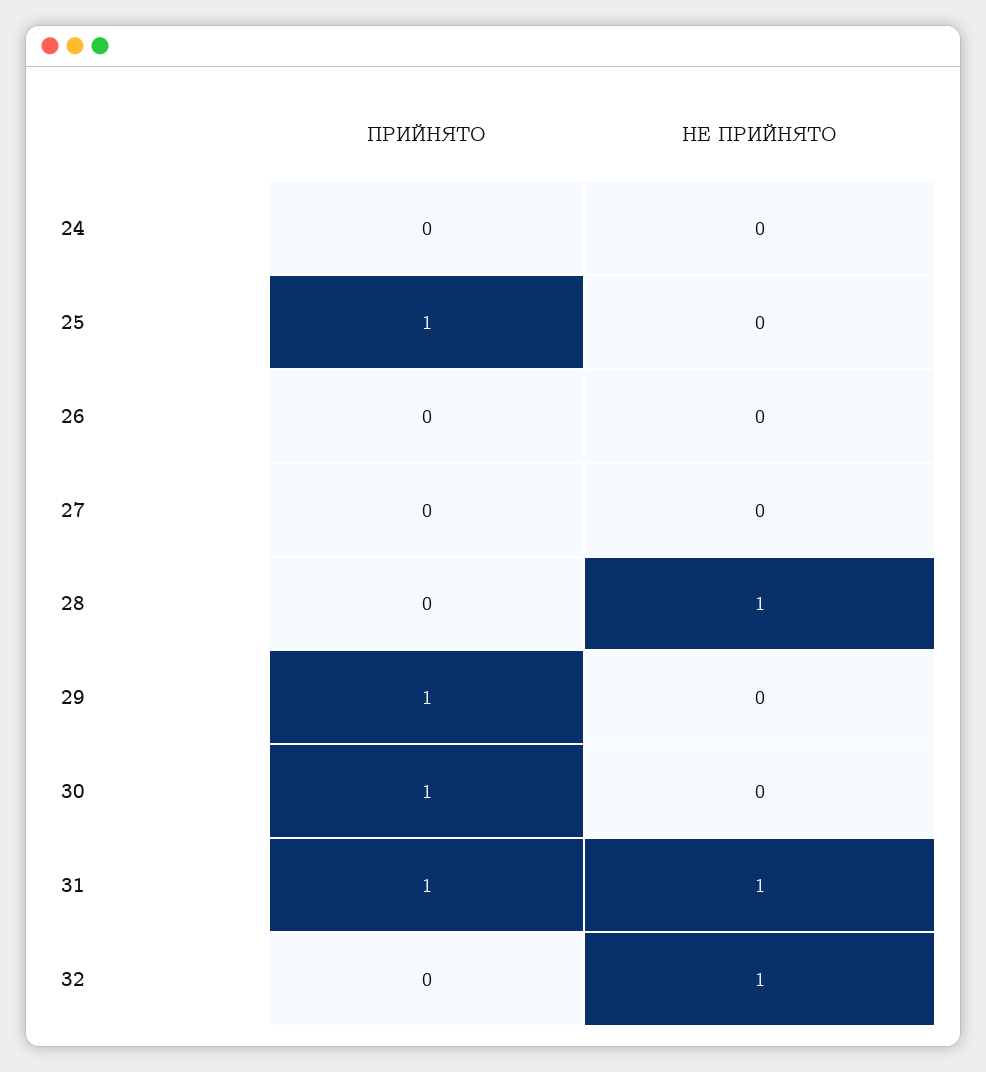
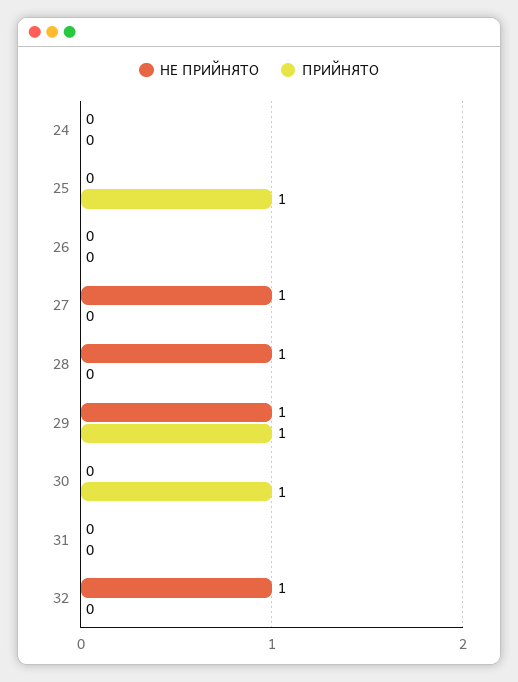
  {
    "ПРИЙНЯТО": {
      "24": 0,
      "25": 1,
      "26": 0,
      "27": 0,
      "28": 0,
      "29": 1,
      "30": 1,
-     "31": 1,
+     "31": 0,
      "32": 0
    },
    "НЕ ПРИЙНЯТО": {
      "24": 0,
      "25": 0,
      "26": 0,
-     "27": 0,
+     "27": 1,
      "28": 1,
-     "29": 0,
+     "29": 1,
      "30": 0,
-     "31": 1,
+     "31": 0,
      "32": 1
    }
  }

